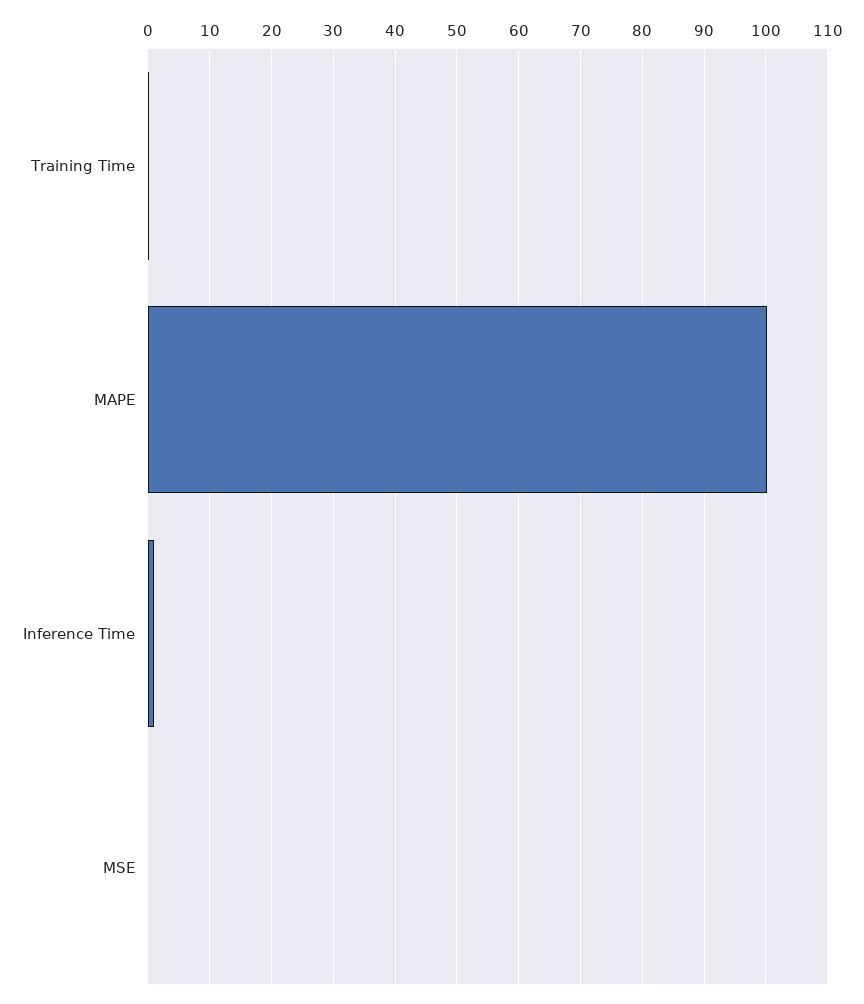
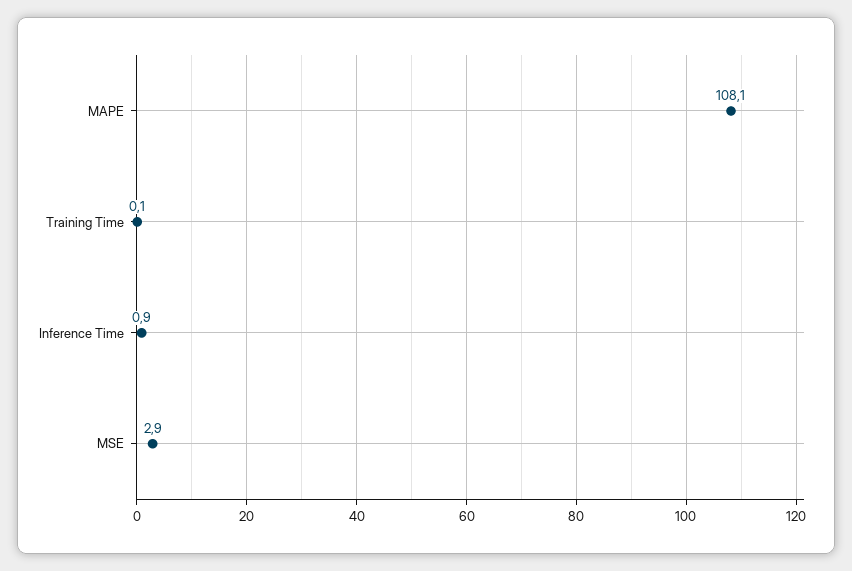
  {
    "Training Time": 0.1,
-   "MAPE": 100,
+   "MAPE": 108.1,
    "Inference Time": 0.9,
-   "MSE": 0
+   "MSE": 2.9
  }

